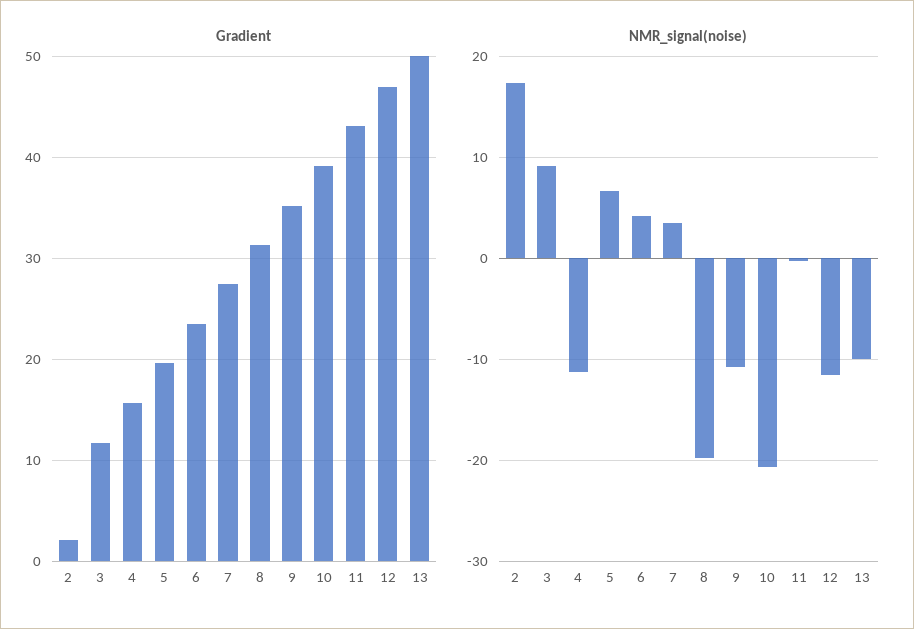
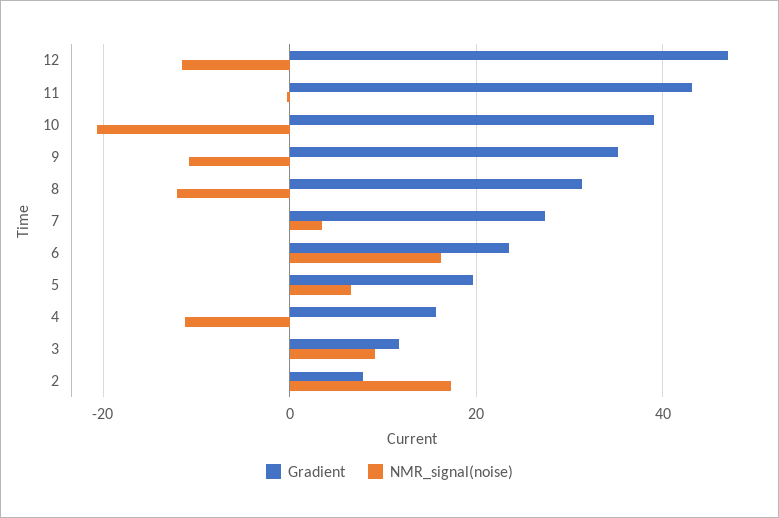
  {
    "Gradient": {
-     "2": 2,
+     "2": 8,
      "3": 12,
      "4": 16,
      "5": 20,
      "6": 24,
      "7": 27,
      "8": 31,
      "9": 35,
      "10": 39,
      "11": 43,
-     "12": 47,
+     "12": 47
-     "13": 50
    },
    "NMR_signal(noise)": {
      "2": 17,
      "3": 9,
      "4": -11,
      "5": 7,
-     "6": 4,
+     "6": 16,
      "7": 3,
-     "8": -20,
+     "8": -12,
      "9": -11,
      "10": -21,
      "11": 0,
-     "12": -12,
+     "12": -12
-     "13": -10
    }
  }

